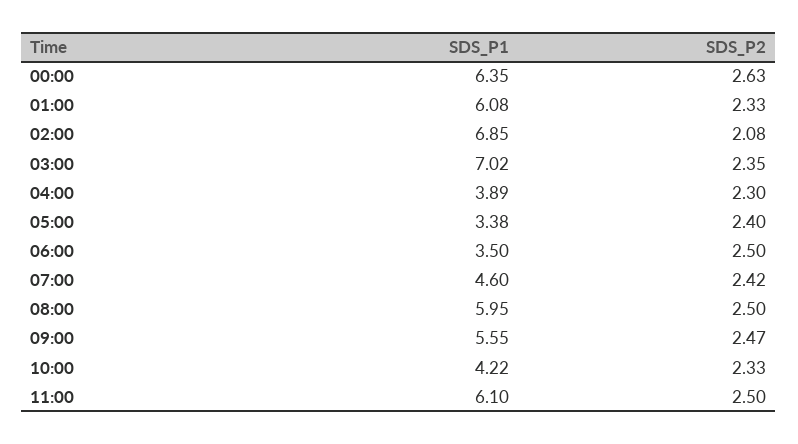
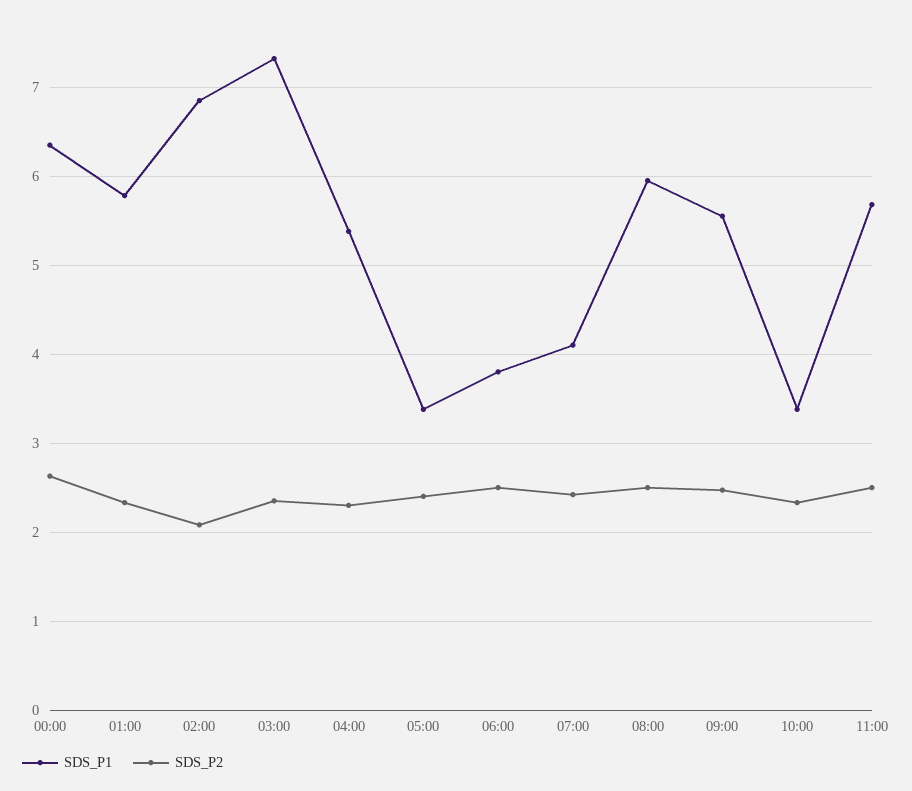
  {
    "SDS_P1": {
      "00:00": 6.35,
-     "01:00": 6.08,
+     "01:00": 5.8,
      "02:00": 6.85,
-     "03:00": 7.02,
+     "03:00": 7.3,
-     "04:00": 3.89,
+     "04:00": 5.4,
      "05:00": 3.38,
-     "06:00": 3.5,
+     "06:00": 3.8,
-     "07:00": 4.6,
+     "07:00": 4.1,
      "08:00": 5.95,
      "09:00": 5.55,
-     "10:00": 4.22,
+     "10:00": 3.4,
-     "11:00": 6.1
+     "11:00": 5.7
    },
    "SDS_P2": {
      "00:00": 2.63,
      "01:00": 2.33,
      "02:00": 2.08,
      "03:00": 2.35,
      "04:00": 2.3,
      "05:00": 2.4,
      "06:00": 2.5,
      "07:00": 2.42,
      "08:00": 2.5,
      "09:00": 2.47,
      "10:00": 2.33,
      "11:00": 2.5
    }
  }

